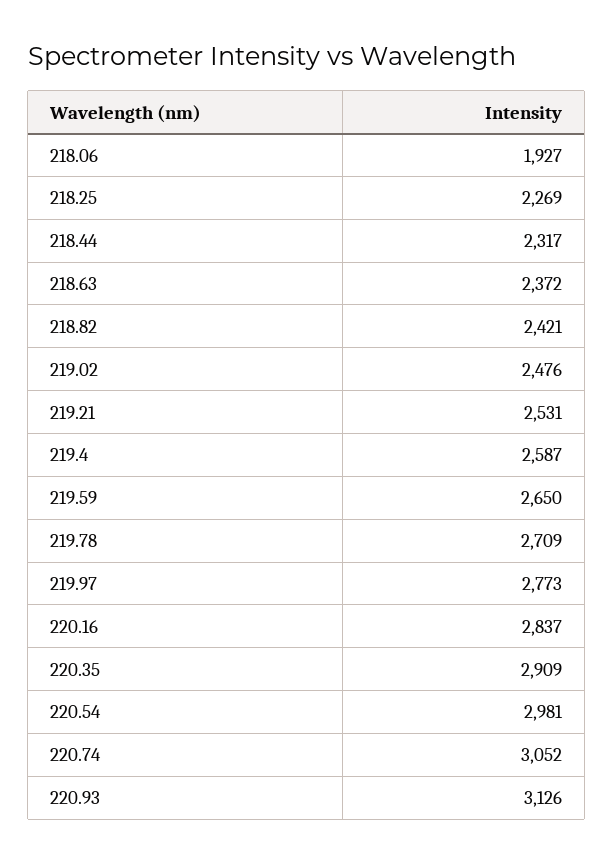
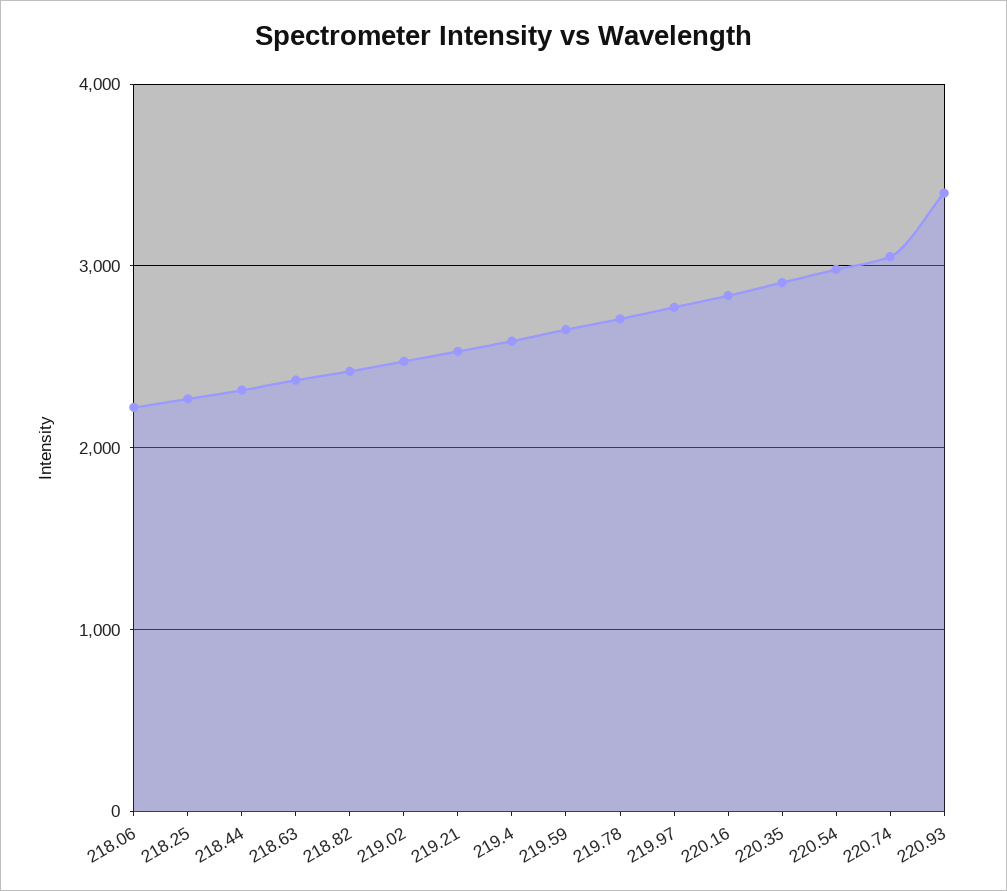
  {
-   "218.06": 1927,
+   "218.06": 2200,
    "218.25": 2269,
    "218.44": 2317,
    "218.63": 2372,
    "218.82": 2421,
    "219.02": 2476,
    "219.21": 2531,
    "219.4": 2587,
    "219.59": 2650,
    "219.78": 2709,
    "219.97": 2773,
    "220.16": 2837,
    "220.35": 2909,
    "220.54": 2981,
    "220.74": 3052,
-   "220.93": 3126
+   "220.93": 3400
  }

